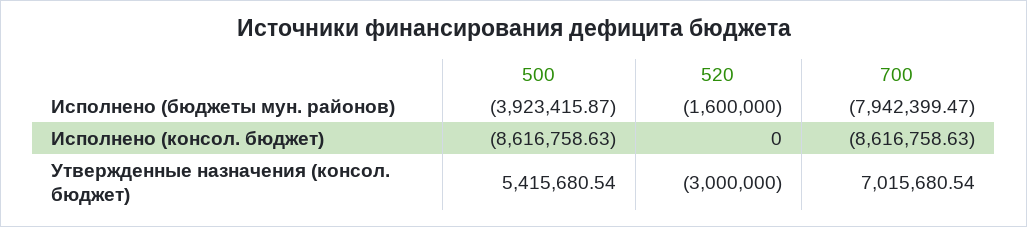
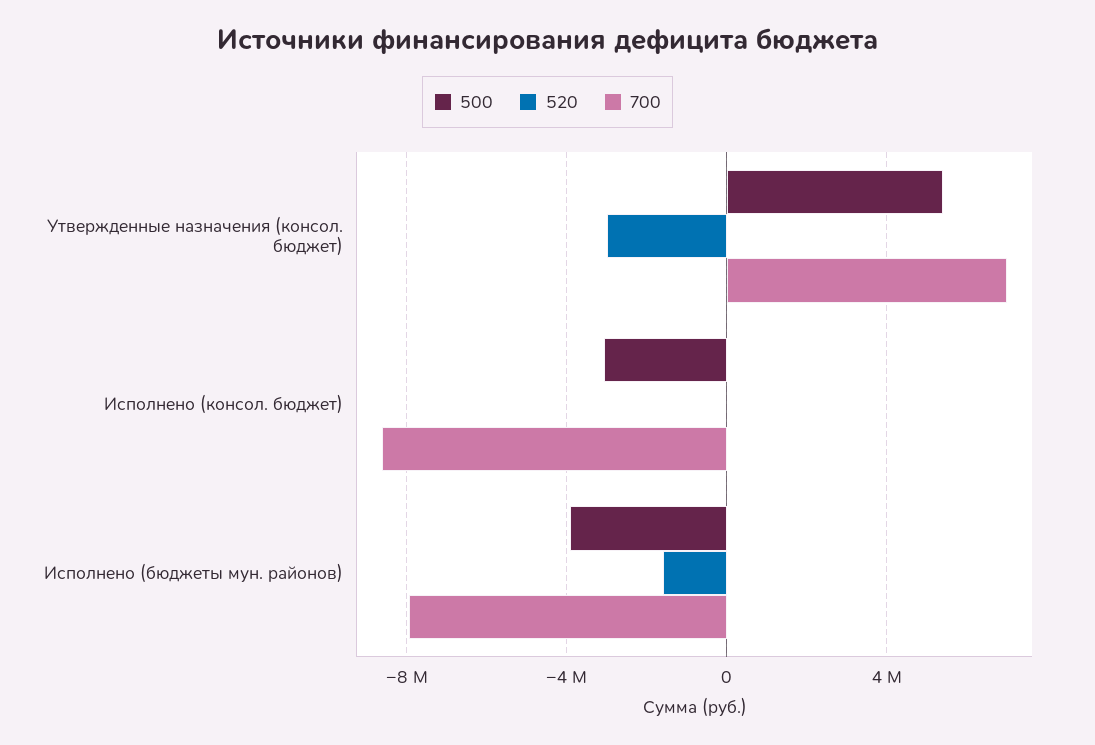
  {
    "500": {
      "Исполнено (бюджеты мун. районов)": -3923415.87,
-     "Исполнено (консол. бюджет)": -8616758.63,
+     "Исполнено (консол. бюджет)": -3000000,
      "Утвержденные назначения (консол. бюджет)": 5415680.54
    },
    "520": {
      "Исполнено (бюджеты мун. районов)": -1600000,
      "Исполнено (консол. бюджет)": 0,
      "Утвержденные назначения (консол. бюджет)": -3000000
    },
    "700": {
      "Исполнено (бюджеты мун. районов)": -7942399.47,
      "Исполнено (консол. бюджет)": -8616758.63,
      "Утвержденные назначения (консол. бюджет)": 7015680.54
    }
  }

